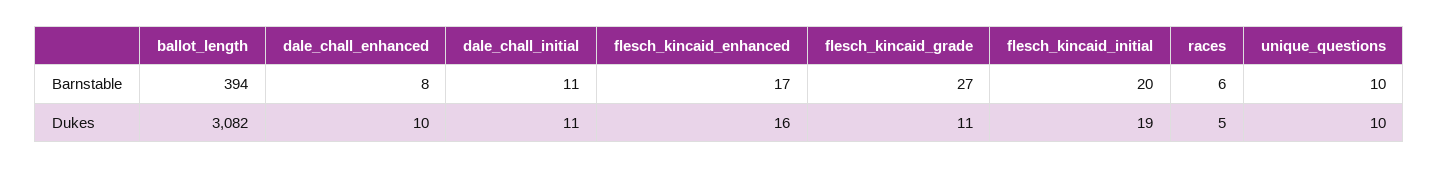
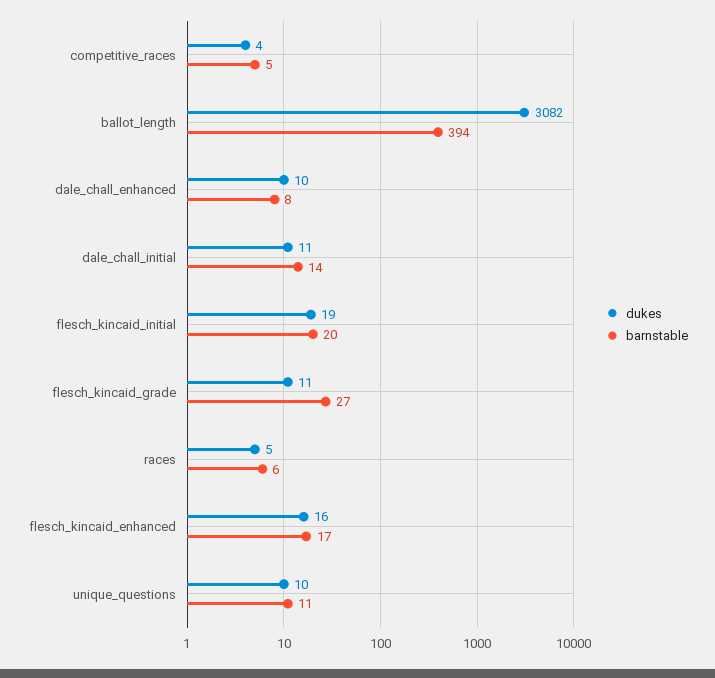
  {
    "Barnstable": {
      "ballot_length": 394,
      "dale_chall_enhanced": 8,
-     "dale_chall_initial": 11,
+     "dale_chall_initial": 14,
      "flesch_kincaid_enhanced": 17,
      "flesch_kincaid_grade": 27,
      "flesch_kincaid_initial": 20,
      "races": 6,
-     "unique_questions": 10
+     "unique_questions": 11,
+     "competitive_races": 5
    },
    "Dukes": {
      "ballot_length": 3082,
      "dale_chall_enhanced": 10,
      "dale_chall_initial": 11,
      "flesch_kincaid_enhanced": 16,
      "flesch_kincaid_grade": 11,
      "flesch_kincaid_initial": 19,
      "races": 5,
-     "unique_questions": 10
+     "unique_questions": 10,
+     "competitive_races": 4
    }
  }

